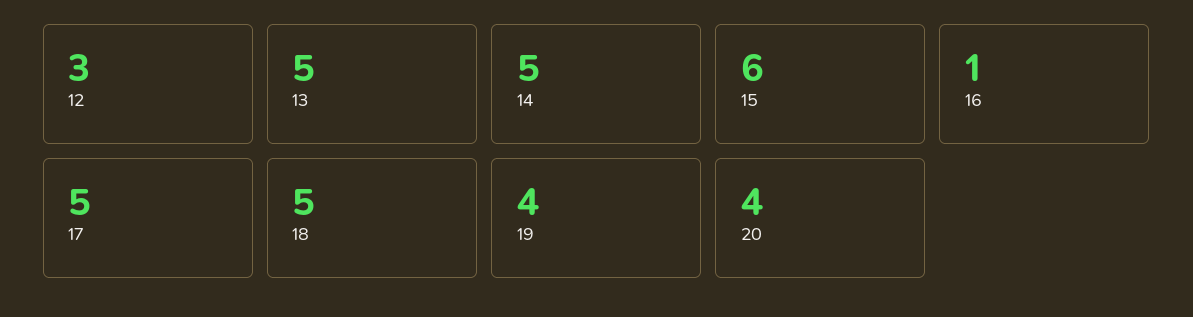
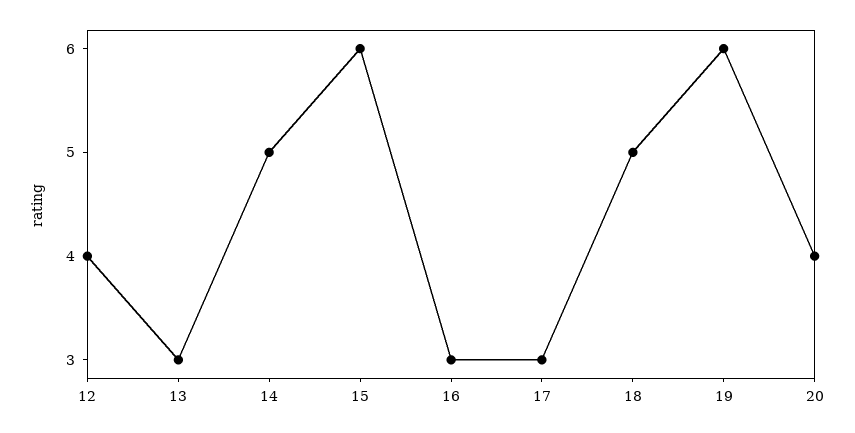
  {
-   "12": 3,
+   "12": 4,
-   "13": 5,
+   "13": 3,
    "14": 5,
    "15": 6,
-   "16": 1,
+   "16": 3,
-   "17": 5,
+   "17": 3,
    "18": 5,
-   "19": 4,
+   "19": 6,
    "20": 4
  }

